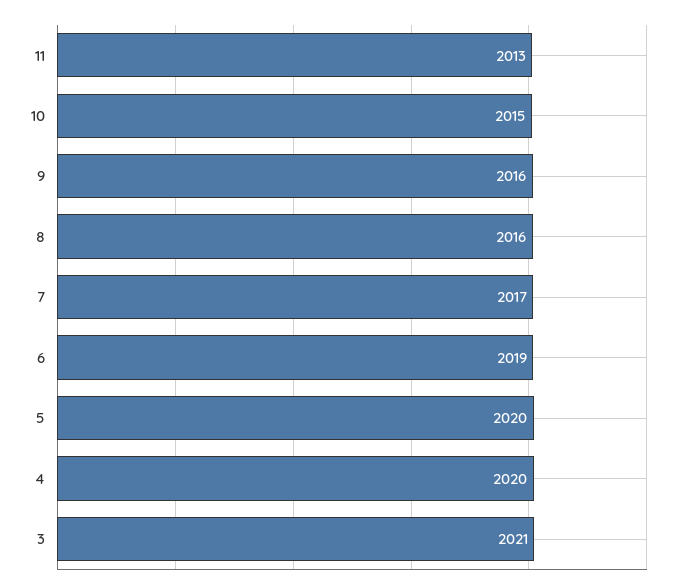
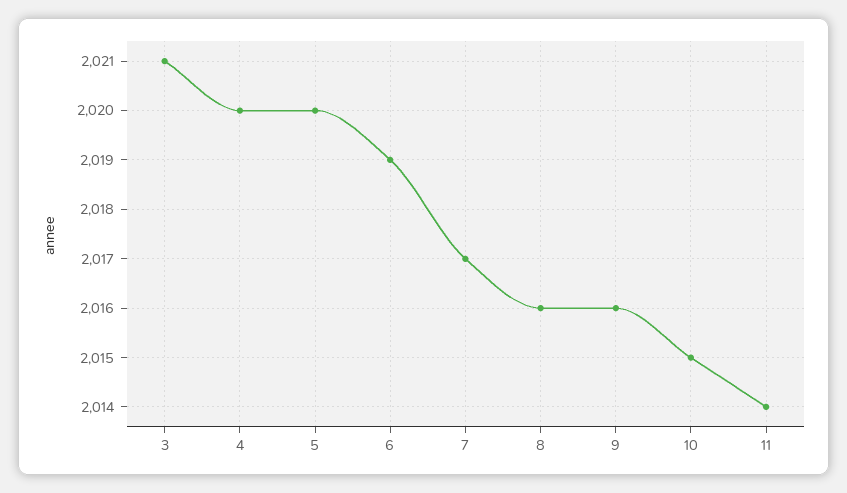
  {
-   "11": 2013,
+   "11": 2014,
    "10": 2015,
    "9": 2016,
    "8": 2016,
    "7": 2017,
    "6": 2019,
    "5": 2020,
    "4": 2020,
    "3": 2021
  }

